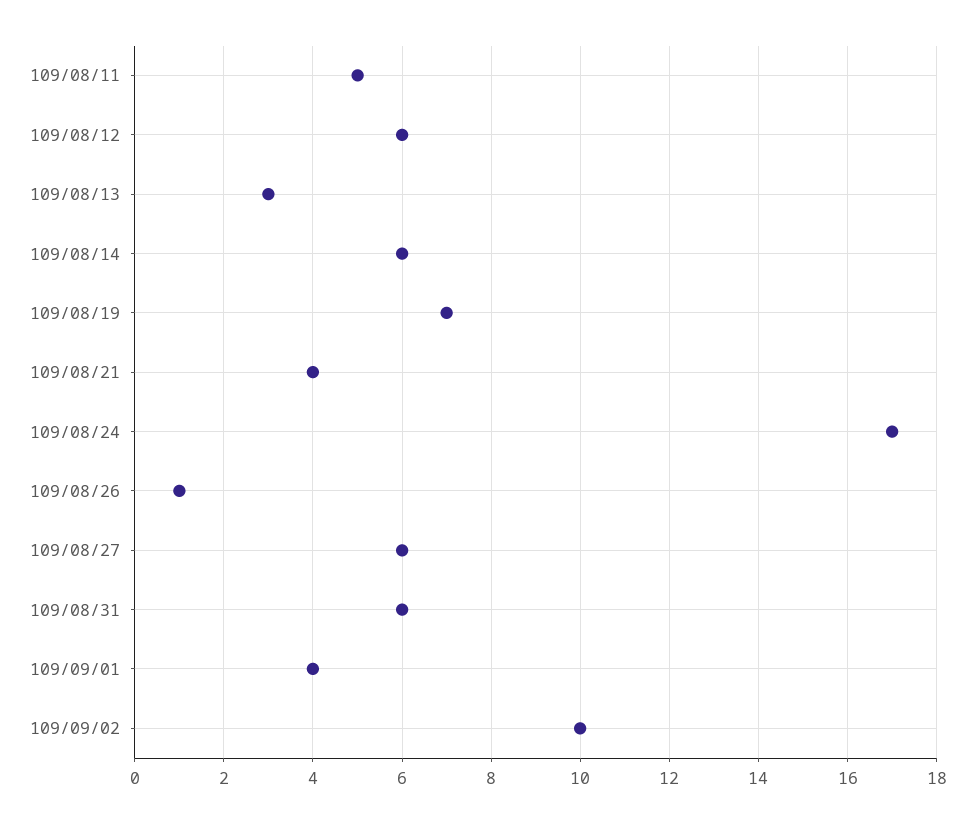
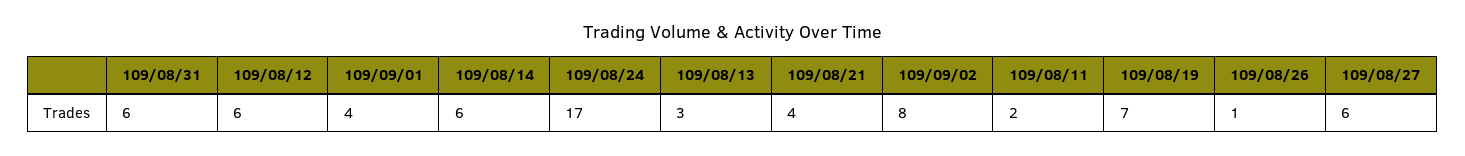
  {
-   "109/08/11": 5,
+   "109/08/11": 2,
    "109/08/12": 6,
    "109/08/13": 3,
    "109/08/14": 6,
    "109/08/19": 7,
    "109/08/21": 4,
    "109/08/24": 17,
    "109/08/26": 1,
    "109/08/27": 6,
    "109/08/31": 6,
    "109/09/01": 4,
-   "109/09/02": 10
+   "109/09/02": 8
  }

